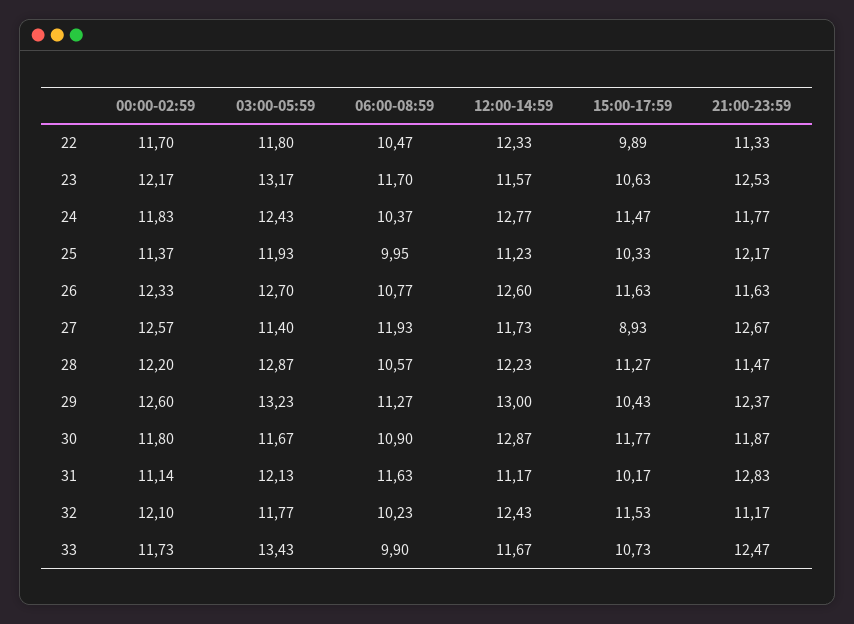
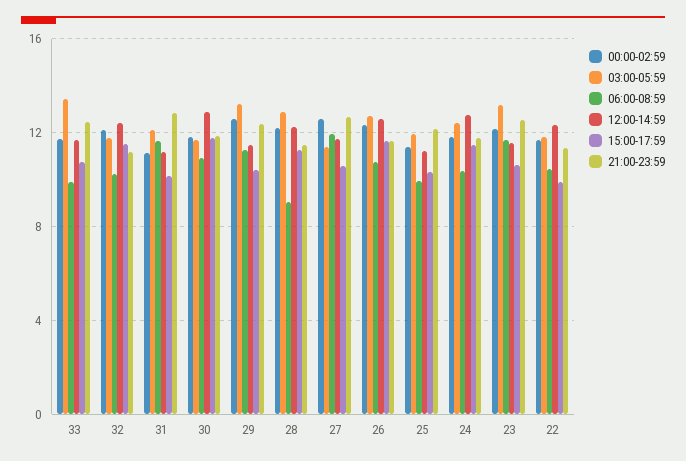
  {
    "00:00-02:59": {
      "22": 11.7,
      "23": 12.17,
      "24": 11.83,
      "25": 11.37,
      "26": 12.33,
      "27": 12.57,
      "28": 12.2,
      "29": 12.6,
      "30": 11.8,
      "31": 11.14,
      "32": 12.1,
      "33": 11.73
    },
    "03:00-05:59": {
      "22": 11.8,
      "23": 13.17,
      "24": 12.43,
      "25": 11.93,
      "26": 12.7,
      "27": 11.4,
      "28": 12.87,
      "29": 13.23,
      "30": 11.67,
      "31": 12.13,
      "32": 11.77,
      "33": 13.43
    },
    "06:00-08:59": {
      "22": 10.47,
      "23": 11.7,
      "24": 10.37,
      "25": 9.95,
      "26": 10.77,
      "27": 11.93,
-     "28": 10.57,
+     "28": 9,
      "29": 11.27,
      "30": 10.9,
      "31": 11.63,
      "32": 10.23,
      "33": 9.9
    },
    "12:00-14:59": {
      "22": 12.33,
      "23": 11.57,
      "24": 12.77,
      "25": 11.23,
      "26": 12.6,
      "27": 11.73,
      "28": 12.23,
-     "29": 13,
+     "29": 11.5,
      "30": 12.87,
      "31": 11.17,
      "32": 12.43,
      "33": 11.67
    },
    "15:00-17:59": {
      "22": 9.89,
      "23": 10.63,
      "24": 11.47,
      "25": 10.33,
      "26": 11.63,
-     "27": 8.93,
+     "27": 10.5,
      "28": 11.27,
      "29": 10.43,
      "30": 11.77,
      "31": 10.17,
      "32": 11.53,
      "33": 10.73
    },
    "21:00-23:59": {
      "22": 11.33,
      "23": 12.53,
      "24": 11.77,
      "25": 12.17,
      "26": 11.63,
      "27": 12.67,
      "28": 11.47,
      "29": 12.37,
      "30": 11.87,
      "31": 12.83,
      "32": 11.17,
      "33": 12.47
    }
  }

